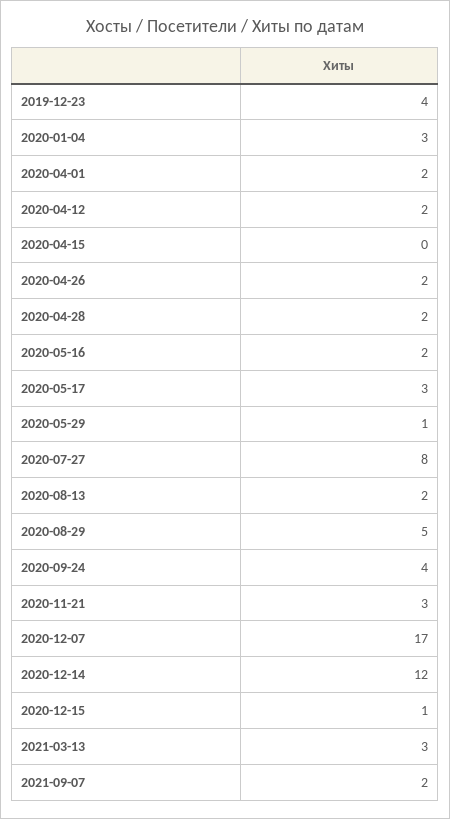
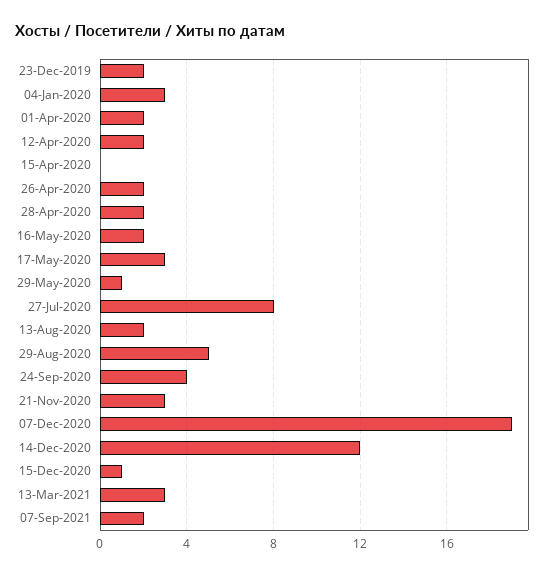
  {
-   "2019-12-23": 4,
+   "2019-12-23": 2,
    "2020-01-04": 3,
    "2020-04-01": 2,
    "2020-04-12": 2,
    "2020-04-15": 0,
    "2020-04-26": 2,
    "2020-04-28": 2,
    "2020-05-16": 2,
    "2020-05-17": 3,
    "2020-05-29": 1,
    "2020-07-27": 8,
    "2020-08-13": 2,
    "2020-08-29": 5,
    "2020-09-24": 4,
    "2020-11-21": 3,
-   "2020-12-07": 17,
+   "2020-12-07": 19,
    "2020-12-14": 12,
    "2020-12-15": 1,
    "2021-03-13": 3,
    "2021-09-07": 2
  }

